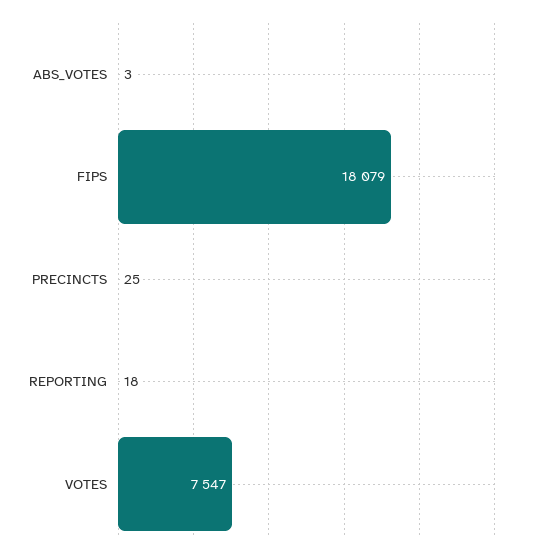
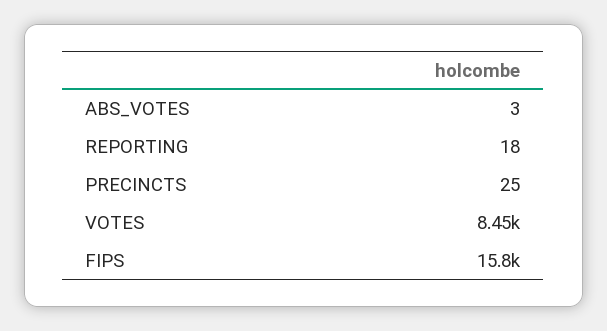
  {
    "ABS_VOTES": 3,
-   "FIPS": 18079,
+   "FIPS": 15800,
    "PRECINCTS": 25,
    "REPORTING": 18,
-   "VOTES": 7547
+   "VOTES": 8450
  }

